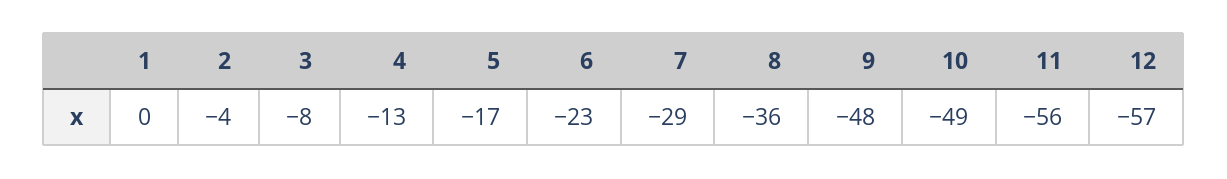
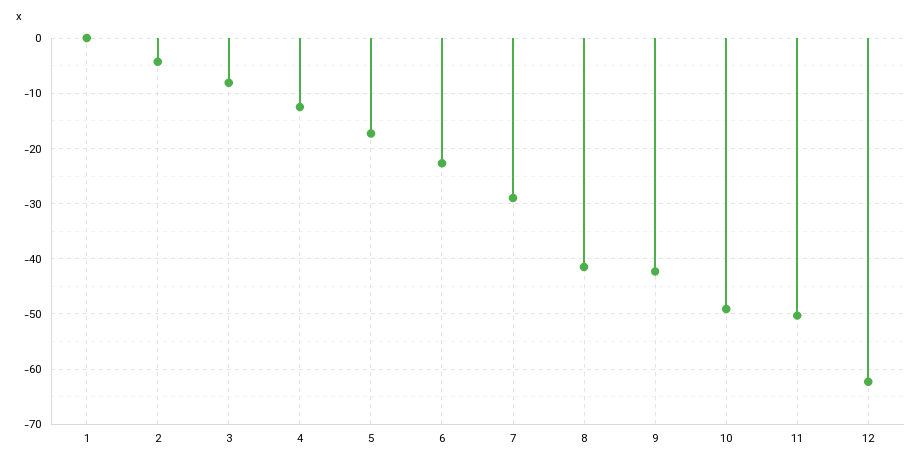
  {
    "1": 0,
    "2": -4,
    "3": -8,
    "4": -13,
    "5": -17,
    "6": -23,
    "7": -29,
-   "8": -36,
+   "8": -42,
-   "9": -48,
+   "9": -42,
    "10": -49,
-   "11": -56,
+   "11": -50,
-   "12": -57
+   "12": -62
  }

